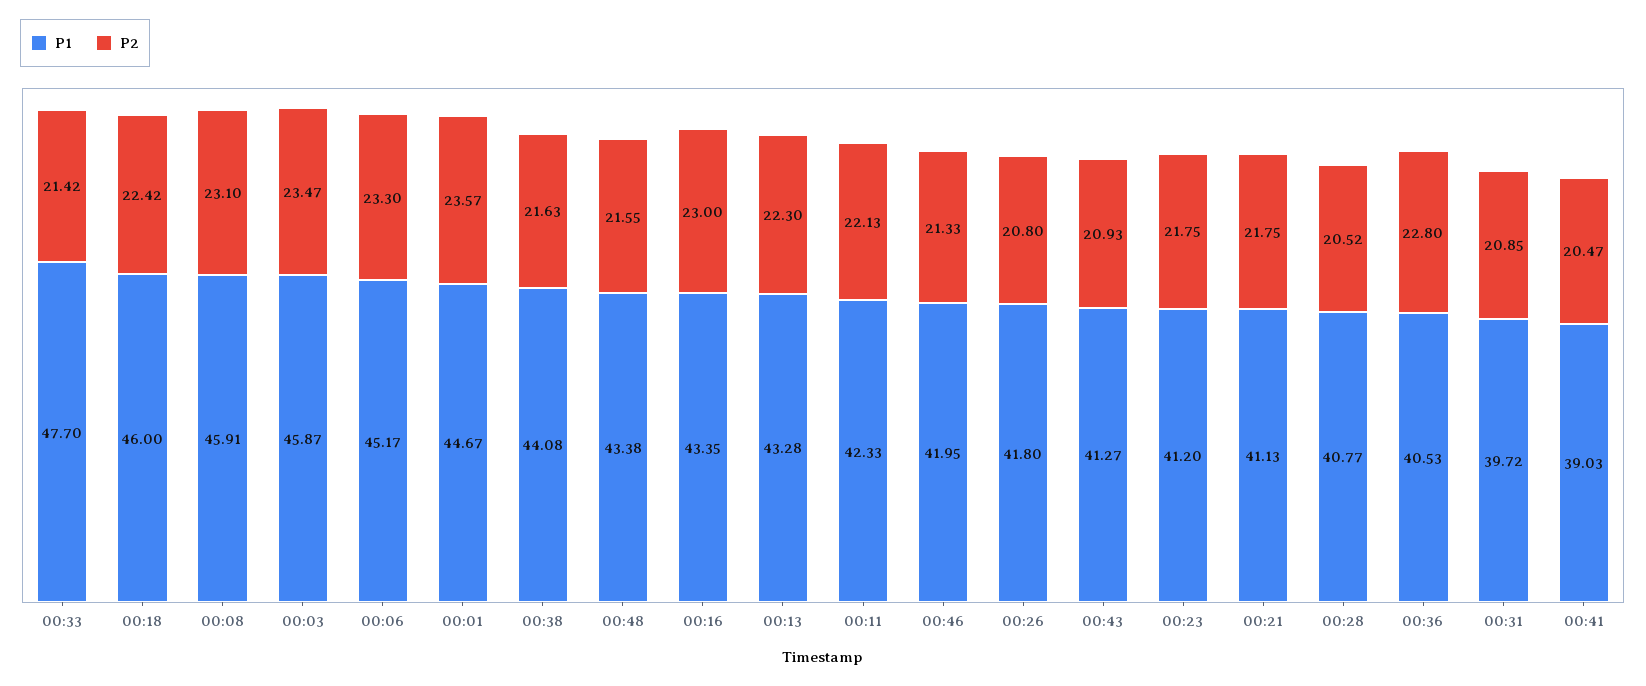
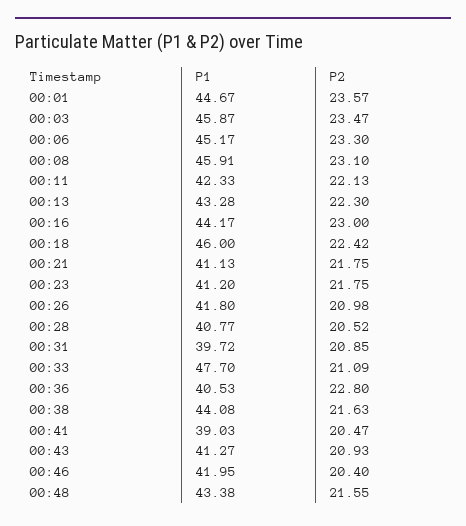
  {
    "P1": {
      "00:33": 47.7,
      "00:18": 46,
      "00:08": 45.91,
      "00:03": 45.87,
      "00:06": 45.17,
      "00:01": 44.67,
      "00:38": 44.08,
      "00:48": 43.38,
-     "00:16": 43.35,
+     "00:16": 44.17,
      "00:13": 43.28,
      "00:11": 42.33,
      "00:46": 41.95,
      "00:26": 41.8,
      "00:43": 41.27,
      "00:23": 41.2,
      "00:21": 41.13,
      "00:28": 40.77,
      "00:36": 40.53,
      "00:31": 39.72,
      "00:41": 39.03
    },
    "P2": {
-     "00:33": 21.42,
+     "00:33": 21.09,
      "00:18": 22.42,
      "00:08": 23.1,
      "00:03": 23.47,
      "00:06": 23.3,
      "00:01": 23.57,
      "00:38": 21.63,
      "00:48": 21.55,
      "00:16": 23,
      "00:13": 22.3,
      "00:11": 22.13,
-     "00:46": 21.33,
+     "00:46": 20.4,
-     "00:26": 20.8,
+     "00:26": 20.98,
      "00:43": 20.93,
      "00:23": 21.75,
      "00:21": 21.75,
      "00:28": 20.52,
      "00:36": 22.8,
      "00:31": 20.85,
      "00:41": 20.47
    }
  }

